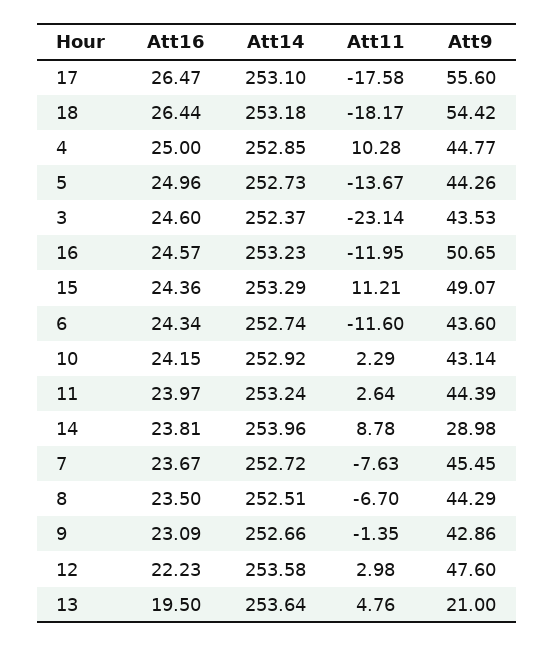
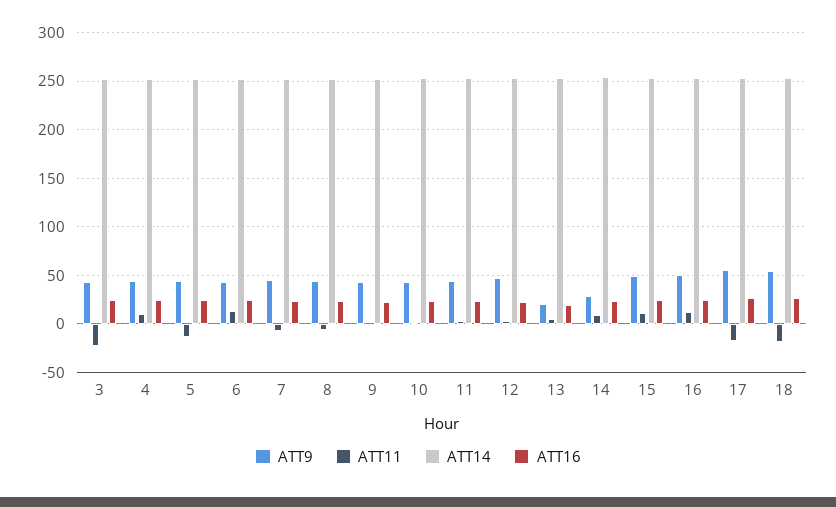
  {
    "Att16": {
      "17": 26.47,
      "18": 26.44,
      "4": 25,
      "5": 24.96,
      "3": 24.6,
      "16": 24.57,
      "15": 24.36,
      "6": 24.34,
      "10": 24.15,
      "11": 23.97,
      "14": 23.81,
      "7": 23.67,
      "8": 23.5,
      "9": 23.09,
      "12": 22.23,
      "13": 19.5
    },
    "Att14": {
      "17": 253.1,
      "18": 253.18,
      "4": 252.85,
      "5": 252.73,
      "3": 252.37,
      "16": 253.23,
      "15": 253.29,
      "6": 252.74,
      "10": 252.92,
      "11": 253.24,
      "14": 253.96,
      "7": 252.72,
      "8": 252.51,
      "9": 252.66,
      "12": 253.58,
      "13": 253.64
    },
    "Att11": {
      "17": -17.58,
      "18": -18.17,
      "4": 10.28,
      "5": -13.67,
      "3": -23.14,
-     "16": -11.95,
+     "16": 10,
      "15": 11.21,
-     "6": -11.6,
+     "6": 10,
      "10": 2.29,
      "11": 2.64,
      "14": 8.78,
      "7": -7.63,
      "8": -6.7,
      "9": -1.35,
      "12": 2.98,
      "13": 4.76
    },
    "Att9": {
      "17": 55.6,
      "18": 54.42,
      "4": 44.77,
      "5": 44.26,
      "3": 43.53,
      "16": 50.65,
      "15": 49.07,
      "6": 43.6,
      "10": 43.14,
      "11": 44.39,
      "14": 28.98,
      "7": 45.45,
      "8": 44.29,
      "9": 42.86,
      "12": 47.6,
      "13": 21
    }
  }

